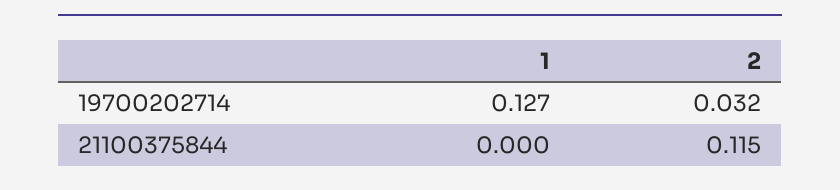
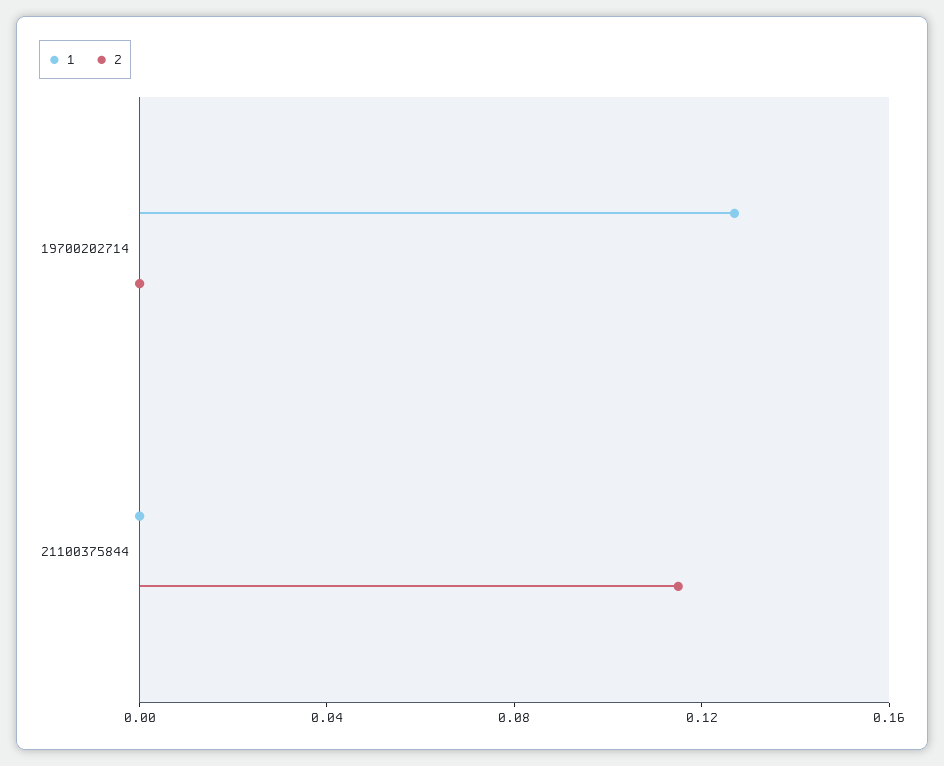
  {
    "1": {
      "19700202714": 0.127,
      "21100375844": 0
    },
    "2": {
-     "19700202714": 0.032,
+     "19700202714": 0,
      "21100375844": 0.115
    }
  }

